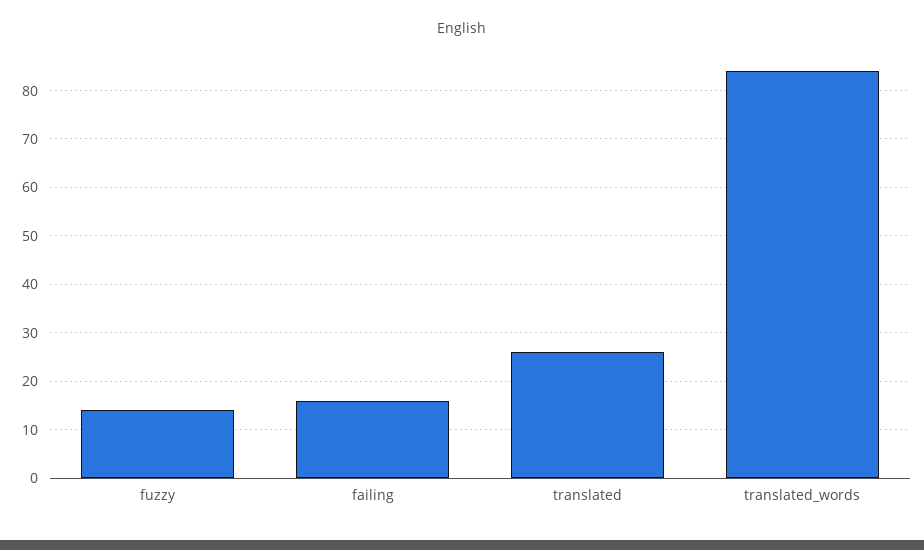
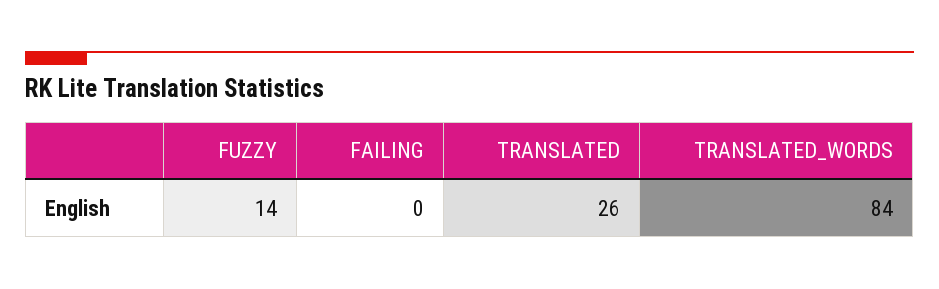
  {
    "fuzzy": 14,
-   "failing": 15,
+   "failing": 0,
    "translated": 26,
    "translated_words": 84
  }

